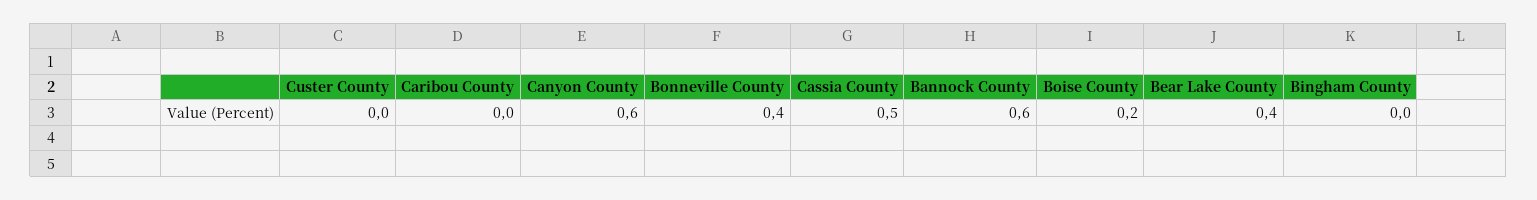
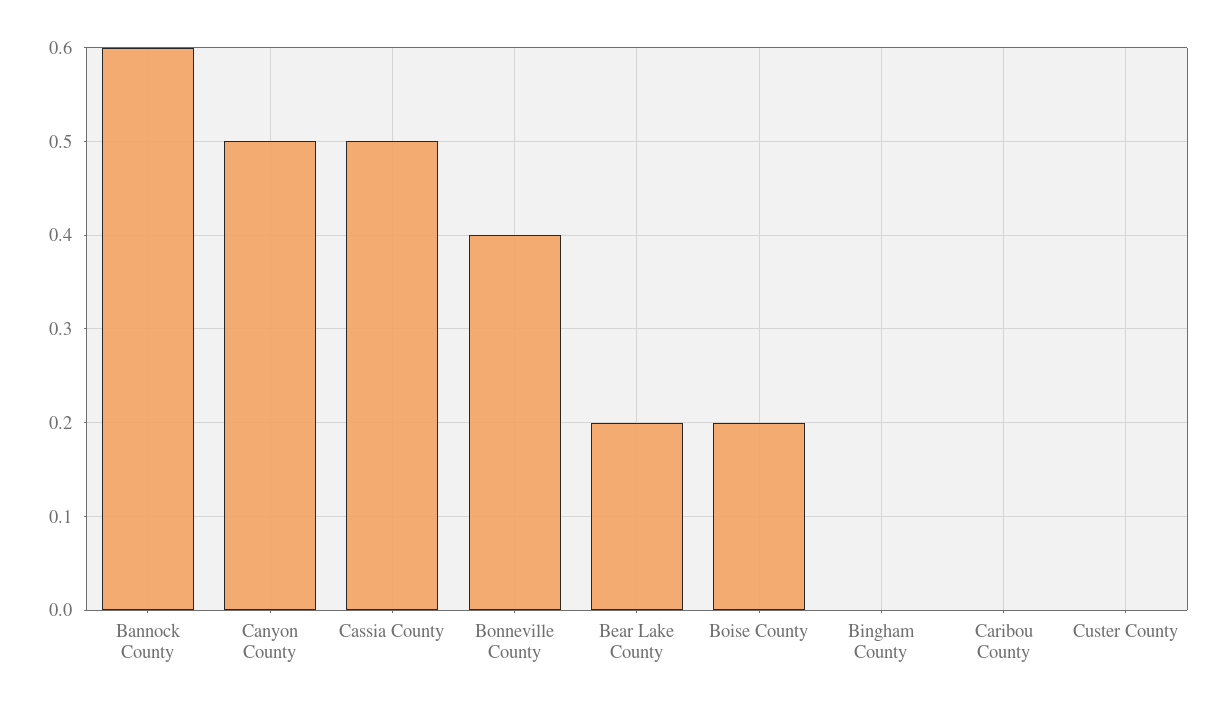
  {
    "Custer County": 0,
    "Caribou County": 0,
-   "Canyon County": 0.6,
+   "Canyon County": 0.5,
    "Bonneville County": 0.4,
    "Cassia County": 0.5,
    "Bannock County": 0.6,
    "Boise County": 0.2,
-   "Bear Lake County": 0.4,
+   "Bear Lake County": 0.2,
    "Bingham County": 0
  }

